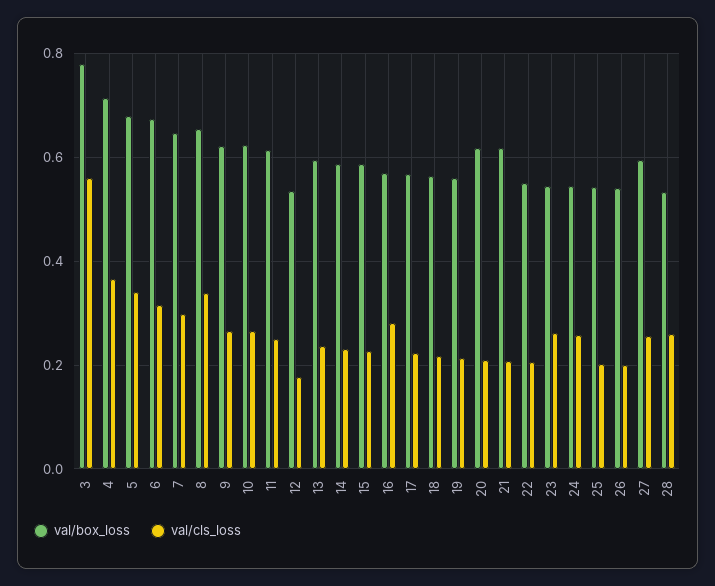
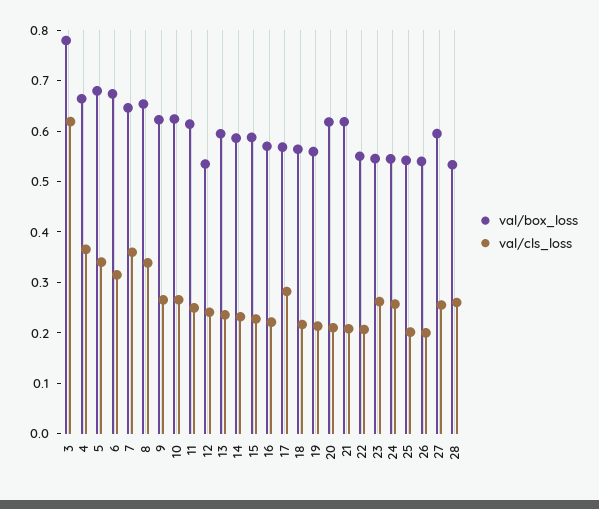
  {
    "val/box_loss": {
      "3": 0.78,
-     "4": 0.72,
+     "4": 0.66,
      "5": 0.68,
      "6": 0.68,
      "7": 0.64,
      "8": 0.66,
      "9": 0.62,
      "10": 0.62,
      "11": 0.62,
      "12": 0.54,
      "13": 0.6,
      "14": 0.58,
      "15": 0.58,
      "16": 0.58,
      "17": 0.56,
      "18": 0.56,
      "19": 0.56,
      "20": 0.62,
      "21": 0.62,
      "22": 0.56,
      "23": 0.54,
      "24": 0.54,
      "25": 0.54,
      "26": 0.54,
      "27": 0.6,
      "28": 0.54
    },
    "val/cls_loss": {
-     "3": 0.56,
+     "3": 0.62,
      "4": 0.36,
      "5": 0.34,
      "6": 0.32,
-     "7": 0.3,
+     "7": 0.36,
      "8": 0.34,
      "9": 0.26,
      "10": 0.26,
      "11": 0.24,
-     "12": 0.18,
+     "12": 0.24,
      "13": 0.24,
      "14": 0.24,
      "15": 0.22,
-     "16": 0.28,
+     "16": 0.22,
-     "17": 0.22,
+     "17": 0.28,
      "18": 0.22,
      "19": 0.22,
      "20": 0.22,
      "21": 0.2,
      "22": 0.2,
      "23": 0.26,
      "24": 0.26,
      "25": 0.2,
      "26": 0.2,
      "27": 0.26,
      "28": 0.26
    }
  }

